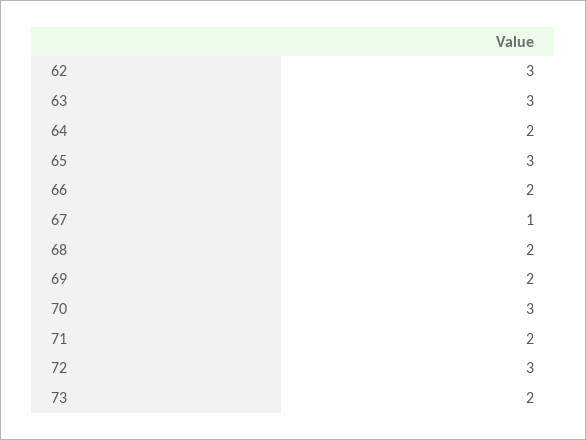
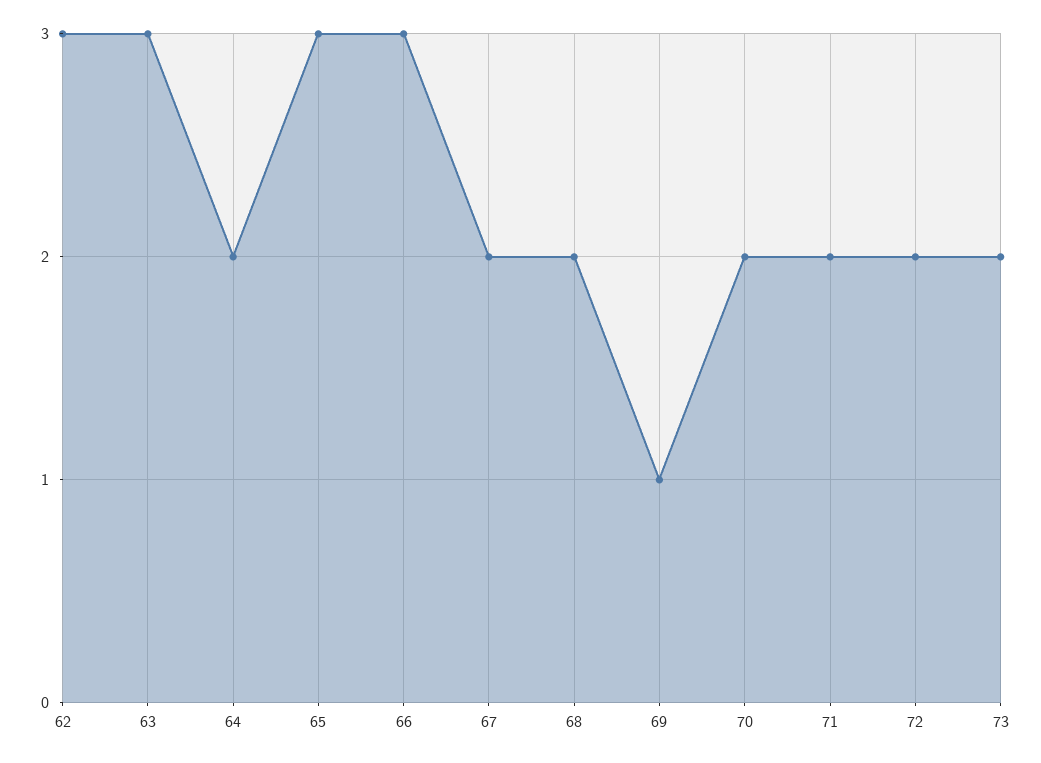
  {
    "62": 3,
    "63": 3,
    "64": 2,
    "65": 3,
-   "66": 2,
+   "66": 3,
-   "67": 1,
+   "67": 2,
    "68": 2,
-   "69": 2,
+   "69": 1,
-   "70": 3,
+   "70": 2,
    "71": 2,
-   "72": 3,
+   "72": 2,
    "73": 2
  }

